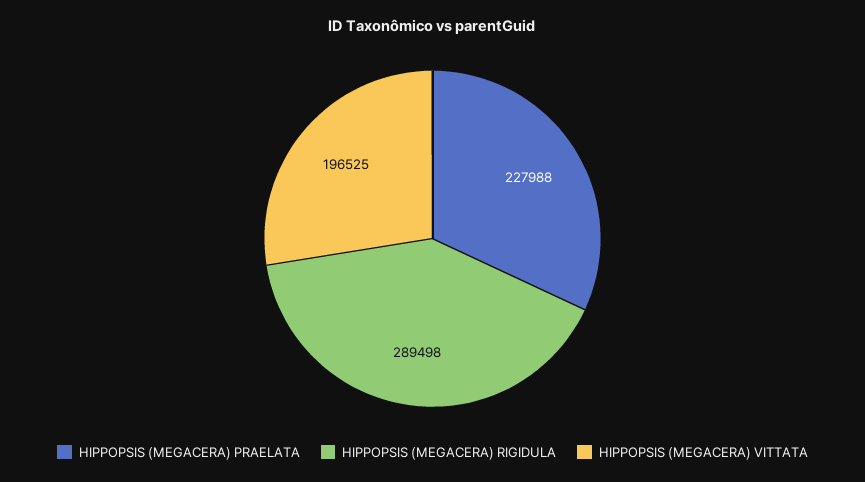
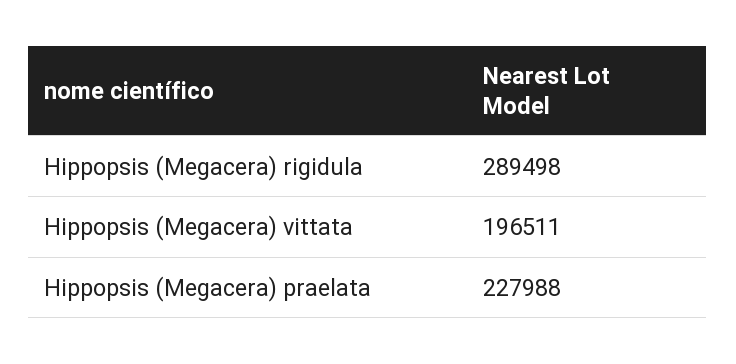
  {
    "HIPPOPSIS (MEGACERA) PRAELATA": 227988,
    "HIPPOPSIS (MEGACERA) RIGIDULA": 289498,
-   "HIPPOPSIS (MEGACERA) VITTATA": 196525
+   "HIPPOPSIS (MEGACERA) VITTATA": 196511
  }

